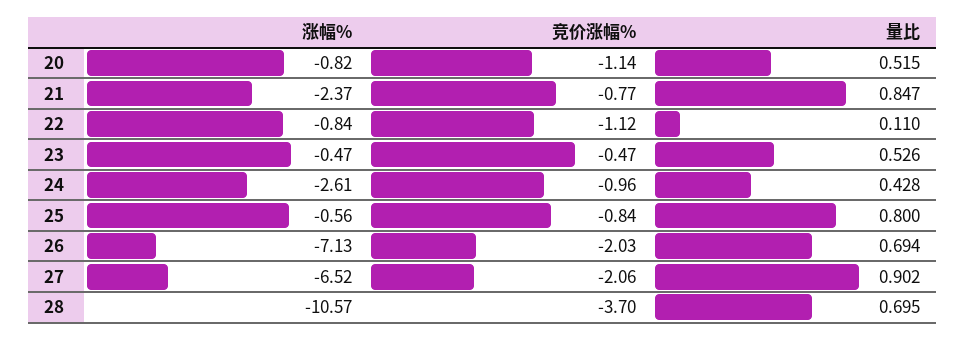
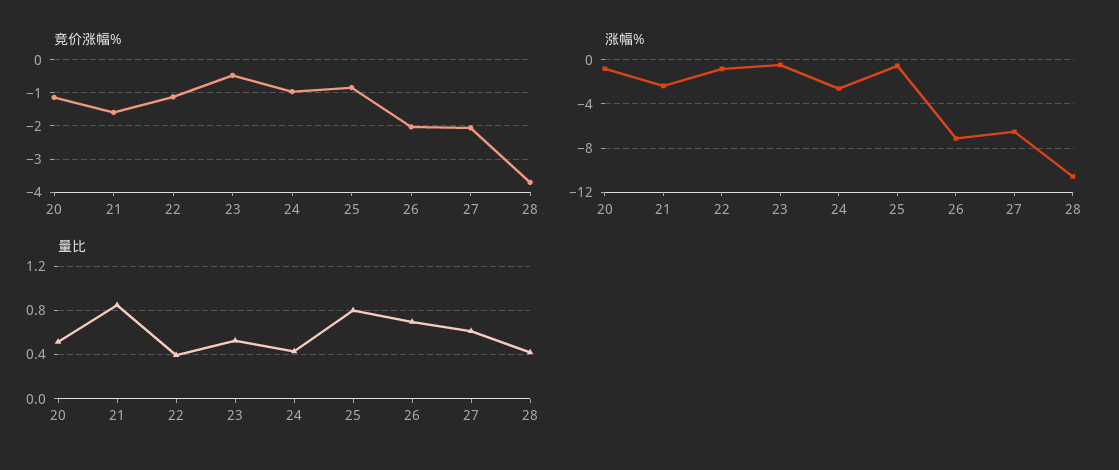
  {
    "涨幅%": {
      "20": -0.82,
      "21": -2.37,
      "22": -0.84,
      "23": -0.47,
      "24": -2.61,
      "25": -0.56,
      "26": -7.13,
      "27": -6.52,
      "28": -10.57
    },
    "竞价涨幅%": {
      "20": -1.14,
-     "21": -0.77,
+     "21": -1.6,
      "22": -1.12,
      "23": -0.47,
      "24": -0.96,
      "25": -0.84,
      "26": -2.03,
      "27": -2.06,
      "28": -3.7
    },
    "量比": {
      "20": 0.515,
      "21": 0.847,
-     "22": 0.11,
+     "22": 0.4,
      "23": 0.526,
      "24": 0.428,
      "25": 0.8,
      "26": 0.694,
-     "27": 0.902,
+     "27": 0.6,
-     "28": 0.695
+     "28": 0.4
    }
  }

